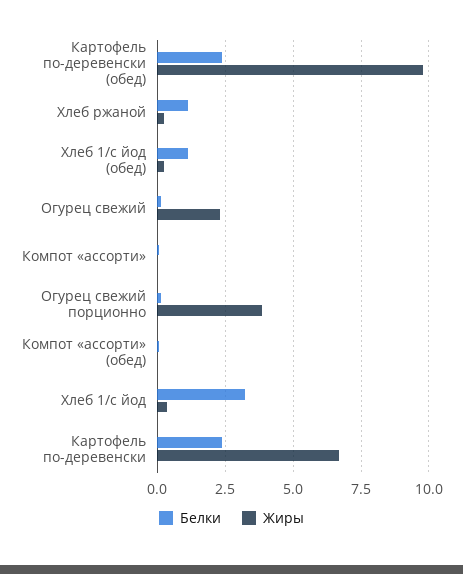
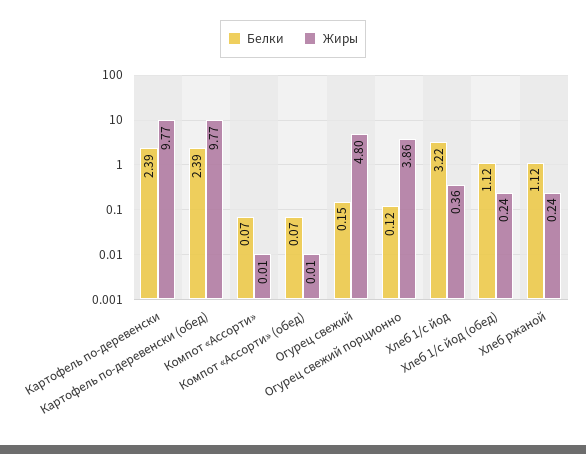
  {
    "Белки": {
      "Картофель по-деревенски (обед)": 2.39,
      "Хлеб ржаной": 1.12,
      "Хлеб 1/с йод (обед)": 1.12,
      "Огурец свежий": 0.15,
      "Компот «ассорти»": 0.07,
      "Огурец свежий порционно": 0.12,
      "Компот «ассорти» (обед)": 0.07,
      "Хлеб 1/с йод": 3.22,
      "Картофель по-деревенски": 2.39
    },
    "Жиры": {
      "Картофель по-деревенски (обед)": 9.77,
      "Хлеб ржаной": 0.24,
      "Хлеб 1/с йод (обед)": 0.24,
-     "Огурец свежий": 2.25,
+     "Огурец свежий": 4.8,
      "Компот «ассорти»": 0.01,
      "Огурец свежий порционно": 3.86,
      "Компот «ассорти» (обед)": 0.01,
      "Хлеб 1/с йод": 0.36,
-     "Картофель по-деревенски": 6.75
+     "Картофель по-деревенски": 9.77
    }
  }

